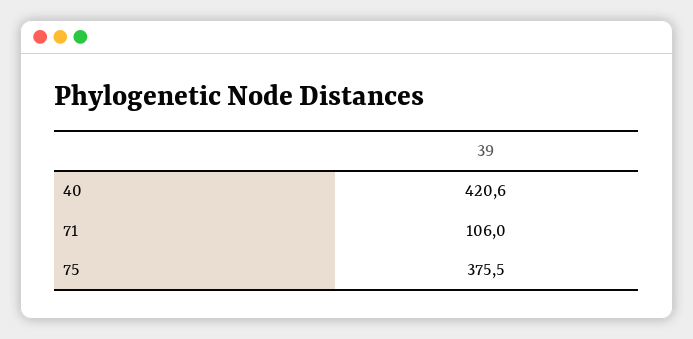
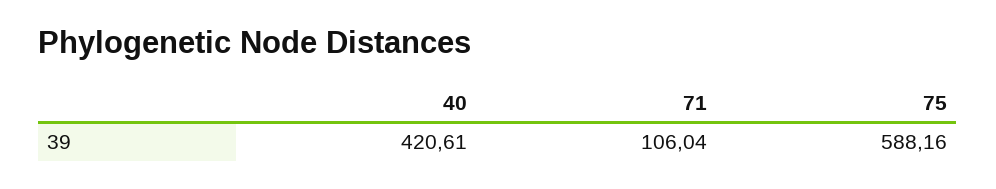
  {
    "40": 420.61,
    "71": 106.04,
-   "75": 375.5
+   "75": 588.16
  }

